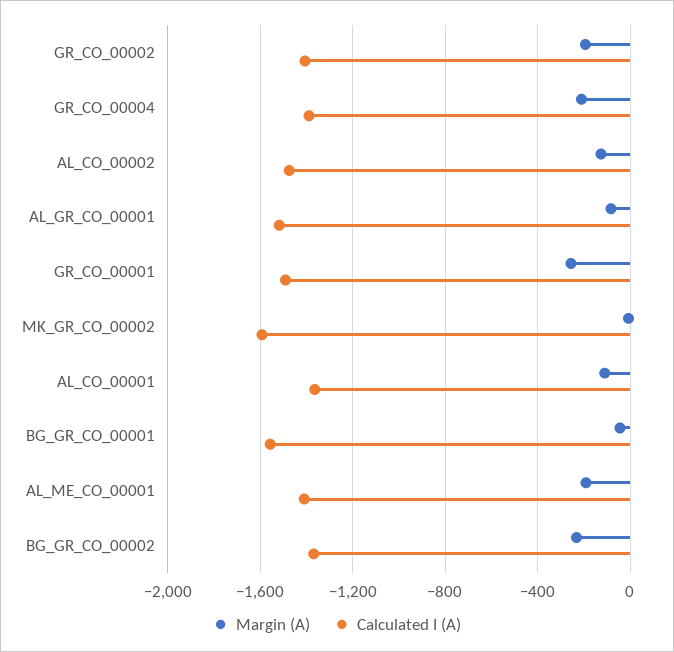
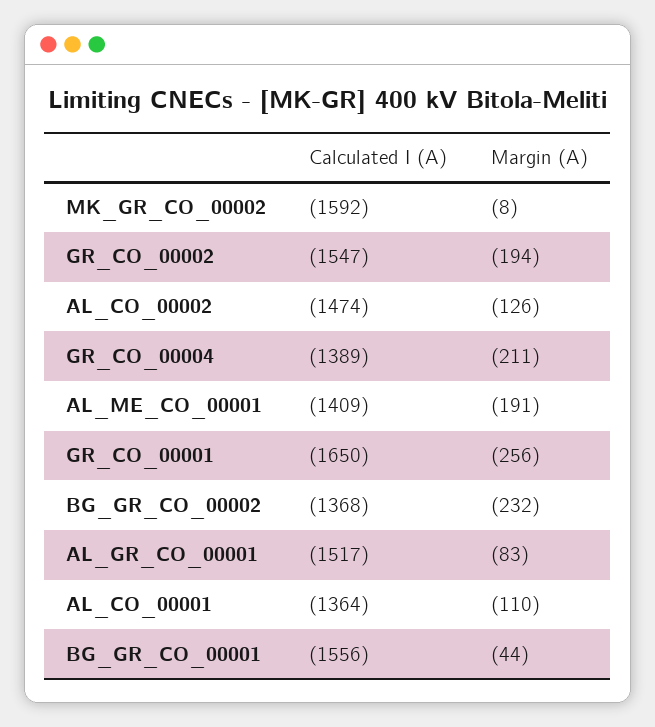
  {
    "Margin (A)": {
      "GR_CO_00002": -194,
      "GR_CO_00004": -211,
      "AL_CO_00002": -126,
      "AL_GR_CO_00001": -83,
      "GR_CO_00001": -256,
      "MK_GR_CO_00002": -8,
      "AL_CO_00001": -110,
      "BG_GR_CO_00001": -44,
      "AL_ME_CO_00001": -191,
      "BG_GR_CO_00002": -232
    },
    "Calculated I (A)": {
-     "GR_CO_00002": -1400,
+     "GR_CO_00002": -1547,
      "GR_CO_00004": -1389,
      "AL_CO_00002": -1474,
      "AL_GR_CO_00001": -1517,
-     "GR_CO_00001": -1500,
+     "GR_CO_00001": -1650,
      "MK_GR_CO_00002": -1592,
      "AL_CO_00001": -1364,
      "BG_GR_CO_00001": -1556,
      "AL_ME_CO_00001": -1409,
      "BG_GR_CO_00002": -1368
    }
  }

